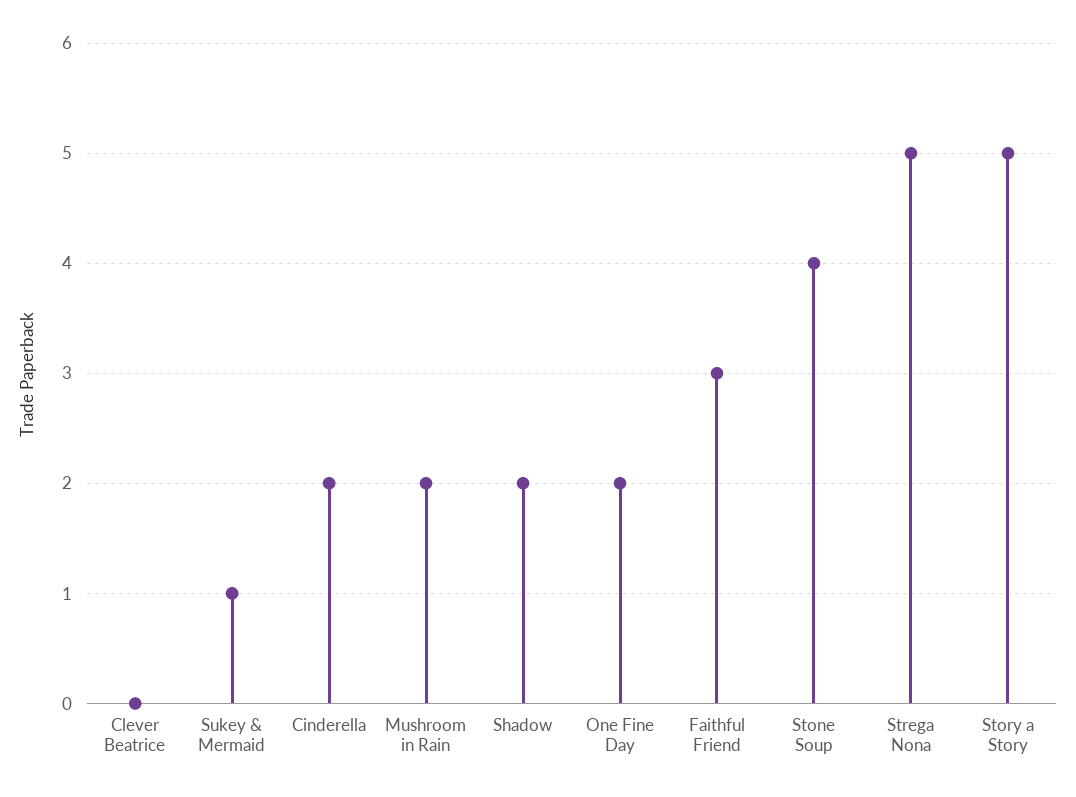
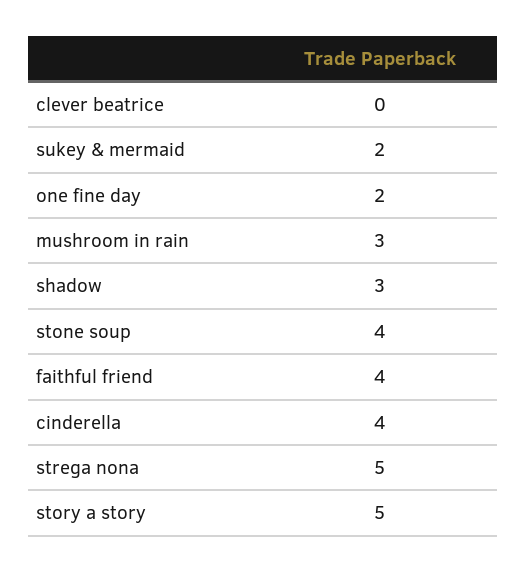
  {
    "Clever Beatrice": 0,
-   "Sukey & Mermaid": 1,
+   "Sukey & Mermaid": 2,
-   "Cinderella": 2,
+   "Cinderella": 4,
-   "Mushroom in Rain": 2,
+   "Mushroom in Rain": 3,
-   "Shadow": 2,
+   "Shadow": 3,
    "One Fine Day": 2,
-   "Faithful Friend": 3,
+   "Faithful Friend": 4,
    "Stone Soup": 4,
    "Strega Nona": 5,
    "Story a Story": 5
  }

